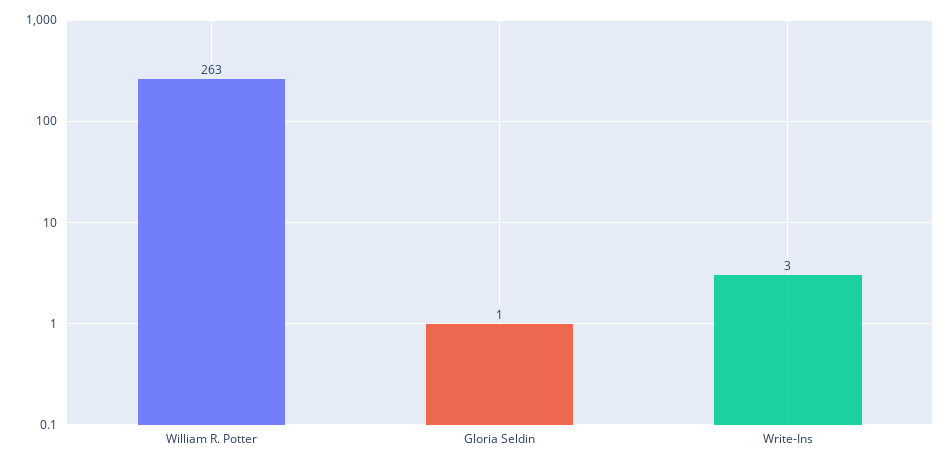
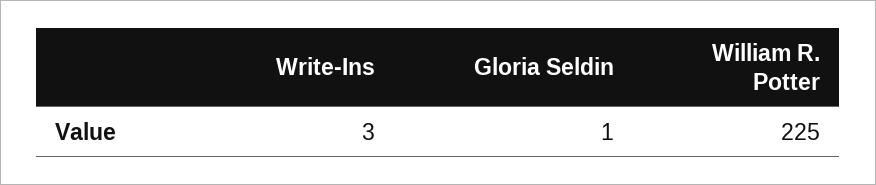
  {
-   "William R. Potter": 263,
+   "William R. Potter": 225,
    "Gloria Seldin": 1,
    "Write-Ins": 3
  }

